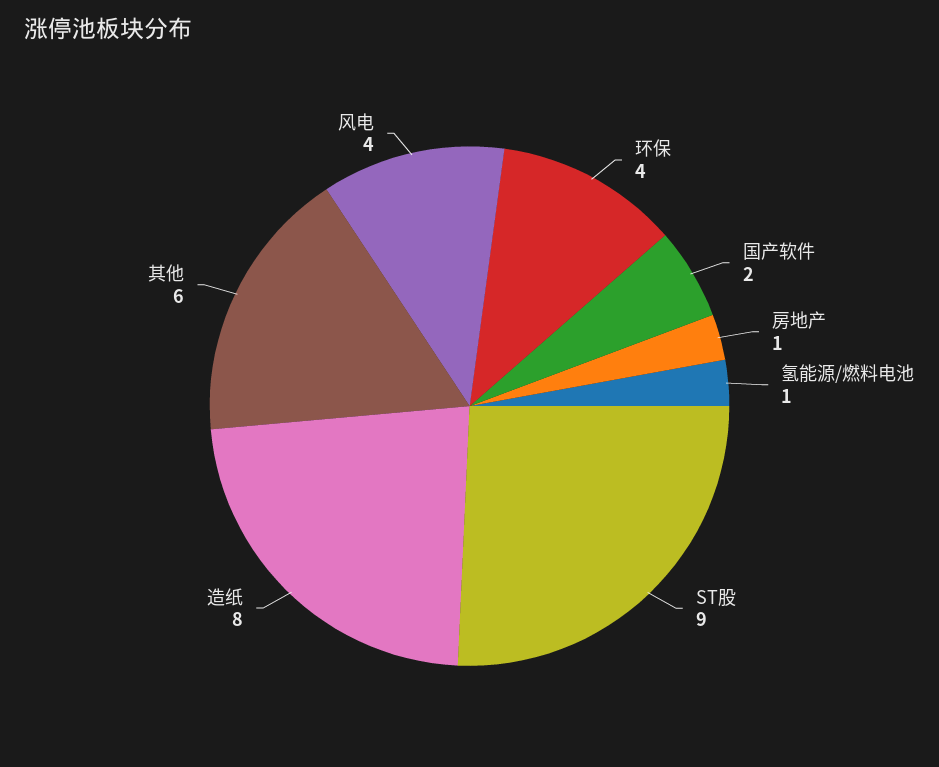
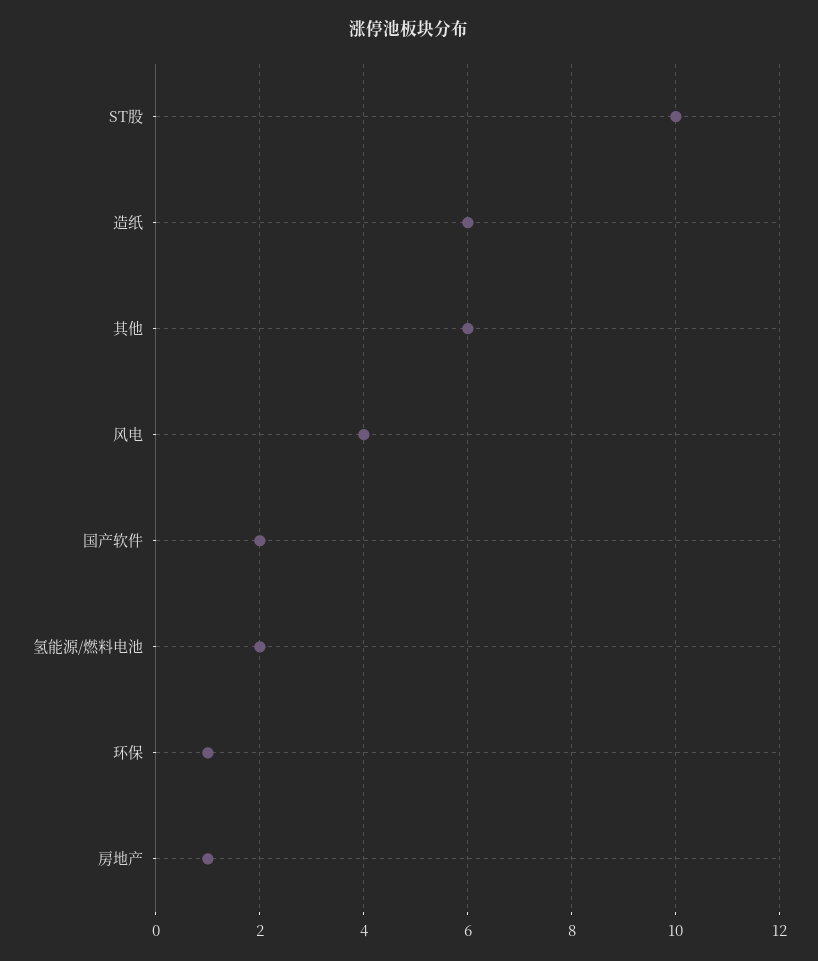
  {
-   "环保": 4,
+   "环保": 1,
    "国产软件": 2,
    "房地产": 1,
-   "氢能源/燃料电池": 1,
+   "氢能源/燃料电池": 2,
-   "ST股": 9,
+   "ST股": 10,
-   "造纸": 8,
+   "造纸": 6,
    "其他": 6,
    "风电": 4
  }

